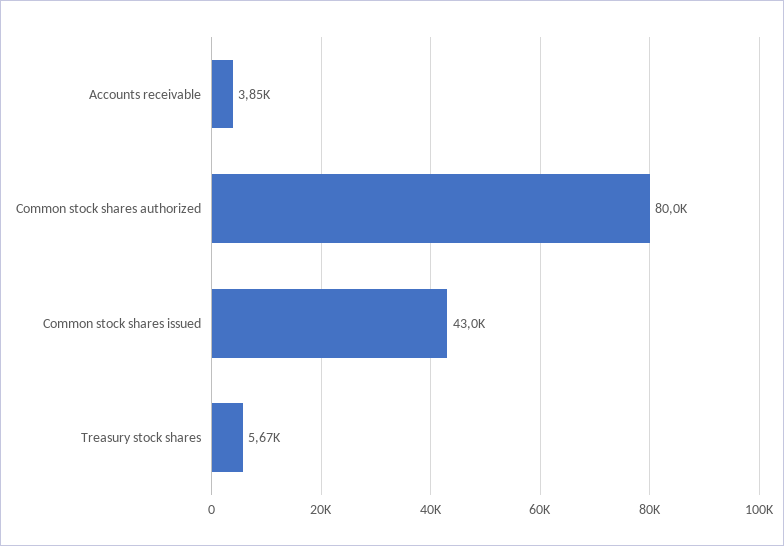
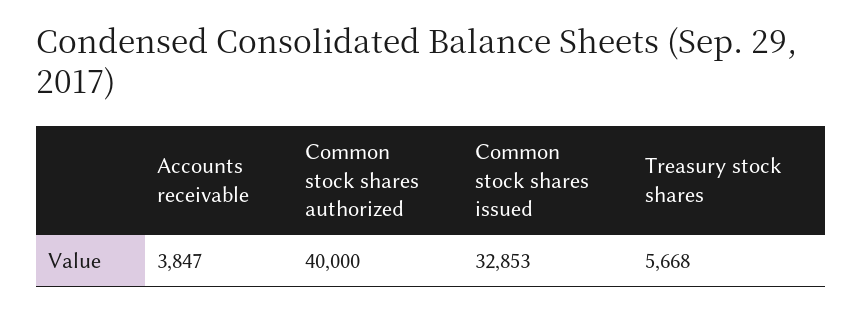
  {
    "Accounts receivable": 3847,
-   "Common stock shares authorized": 80000,
+   "Common stock shares authorized": 40000,
-   "Common stock shares issued": 43000,
+   "Common stock shares issued": 32853,
    "Treasury stock shares": 5668
  }

